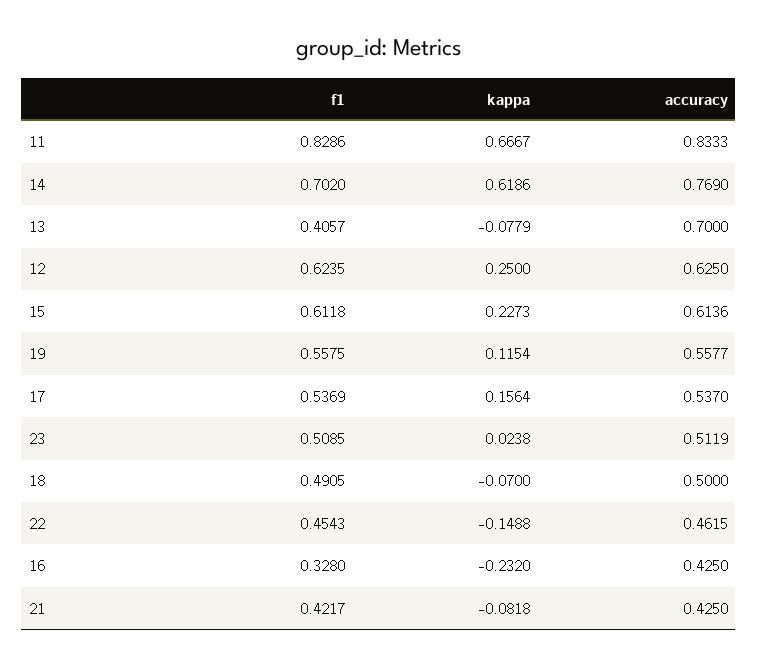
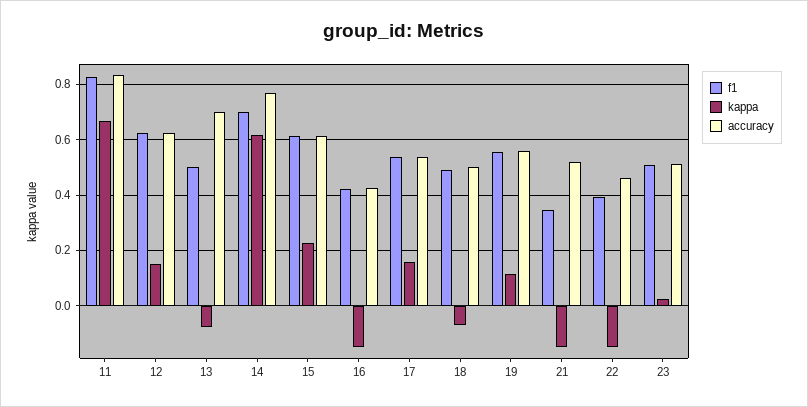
  {
    "f1": {
      "11": 0.8286,
      "14": 0.702,
-     "13": 0.4057,
+     "13": 0.5,
      "12": 0.6235,
      "15": 0.6118,
      "19": 0.5575,
      "17": 0.5369,
      "23": 0.5085,
      "18": 0.4905,
-     "22": 0.4543,
+     "22": 0.4,
-     "16": 0.328,
+     "16": 0.425,
-     "21": 0.4217
+     "21": 0.35
    },
    "kappa": {
      "11": 0.6667,
      "14": 0.6186,
      "13": -0.0779,
-     "12": 0.25,
+     "12": 0.15,
      "15": 0.2273,
      "19": 0.1154,
      "17": 0.1564,
      "23": 0.0238,
      "18": -0.07,
      "22": -0.1488,
-     "16": -0.232,
+     "16": -0.15,
-     "21": -0.0818
+     "21": -0.15
    },
    "accuracy": {
      "11": 0.8333,
      "14": 0.769,
      "13": 0.7,
      "12": 0.625,
      "15": 0.6136,
      "19": 0.5577,
      "17": 0.537,
      "23": 0.5119,
      "18": 0.5,
      "22": 0.4615,
      "16": 0.425,
-     "21": 0.425
+     "21": 0.525
    }
  }

